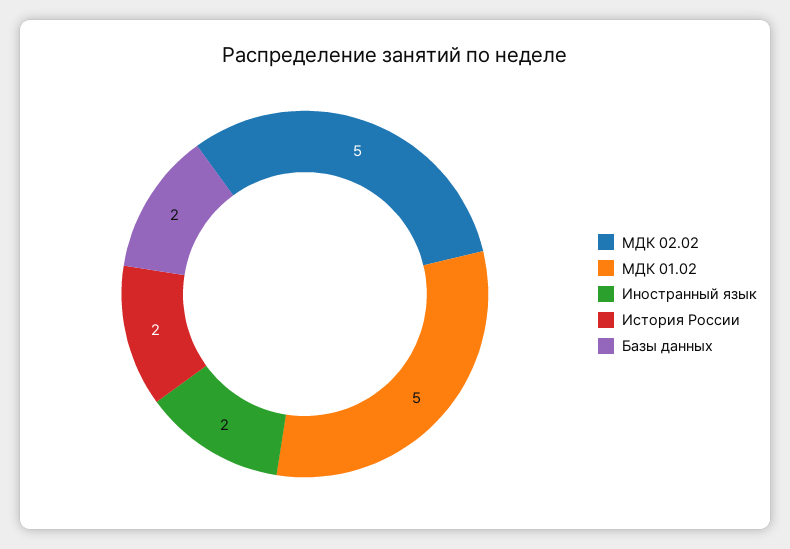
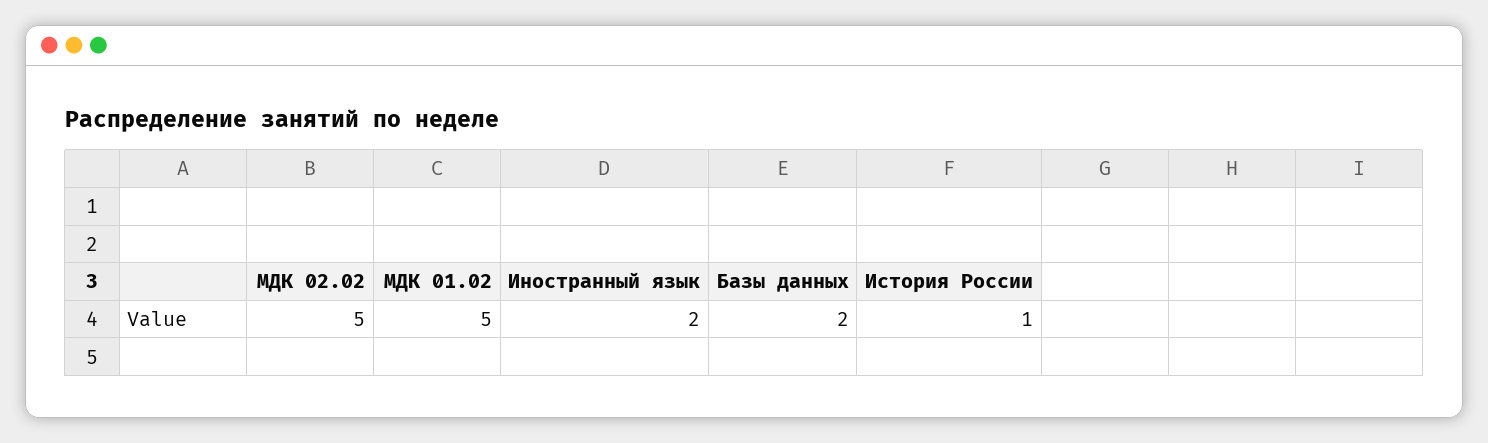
  {
    "МДК 02.02": 5,
    "МДК 01.02": 5,
    "Иностранный язык": 2,
-   "История России": 2,
+   "История России": 1,
    "Базы данных": 2
  }

